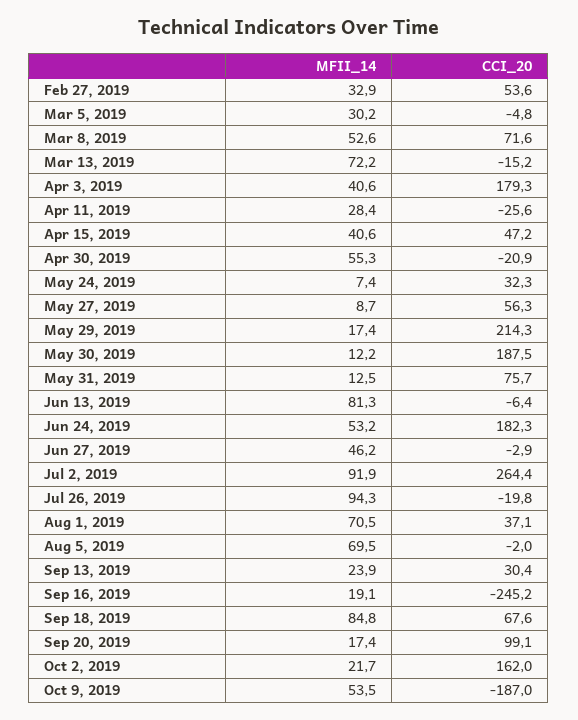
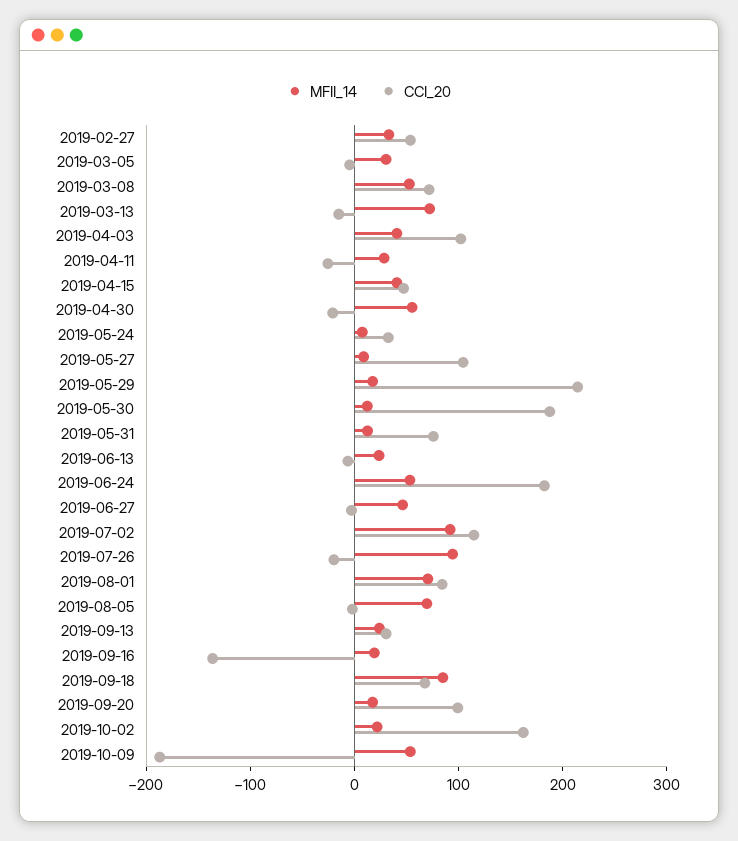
  {
    "MFII_14": {
      "Feb 27, 2019": 32.9,
      "Mar 5, 2019": 30.2,
      "Mar 8, 2019": 52.6,
      "Mar 13, 2019": 72.2,
      "Apr 3, 2019": 40.6,
      "Apr 11, 2019": 28.4,
      "Apr 15, 2019": 40.6,
      "Apr 30, 2019": 55.3,
      "May 24, 2019": 7.4,
      "May 27, 2019": 8.7,
      "May 29, 2019": 17.4,
      "May 30, 2019": 12.2,
      "May 31, 2019": 12.5,
-     "Jun 13, 2019": 81.3,
+     "Jun 13, 2019": 20,
      "Jun 24, 2019": 53.2,
      "Jun 27, 2019": 46.2,
      "Jul 2, 2019": 91.9,
      "Jul 26, 2019": 94.3,
      "Aug 1, 2019": 70.5,
      "Aug 5, 2019": 69.5,
      "Sep 13, 2019": 23.9,
      "Sep 16, 2019": 19.1,
      "Sep 18, 2019": 84.8,
      "Sep 20, 2019": 17.4,
      "Oct 2, 2019": 21.7,
      "Oct 9, 2019": 53.5
    },
    "CCI_20": {
      "Feb 27, 2019": 53.6,
      "Mar 5, 2019": -4.8,
      "Mar 8, 2019": 71.6,
      "Mar 13, 2019": -15.2,
-     "Apr 3, 2019": 179.3,
+     "Apr 3, 2019": 100,
      "Apr 11, 2019": -25.6,
      "Apr 15, 2019": 47.2,
      "Apr 30, 2019": -20.9,
      "May 24, 2019": 32.3,
-     "May 27, 2019": 56.3,
+     "May 27, 2019": 100,
      "May 29, 2019": 214.3,
      "May 30, 2019": 187.5,
      "May 31, 2019": 75.7,
      "Jun 13, 2019": -6.4,
      "Jun 24, 2019": 182.3,
      "Jun 27, 2019": -2.9,
-     "Jul 2, 2019": 264.4,
+     "Jul 2, 2019": 120,
      "Jul 26, 2019": -19.8,
-     "Aug 1, 2019": 37.1,
+     "Aug 1, 2019": 80,
      "Aug 5, 2019": -2,
      "Sep 13, 2019": 30.4,
-     "Sep 16, 2019": -245.2,
+     "Sep 16, 2019": -140,
      "Sep 18, 2019": 67.6,
      "Sep 20, 2019": 99.1,
      "Oct 2, 2019": 162,
      "Oct 9, 2019": -187
    }
  }

